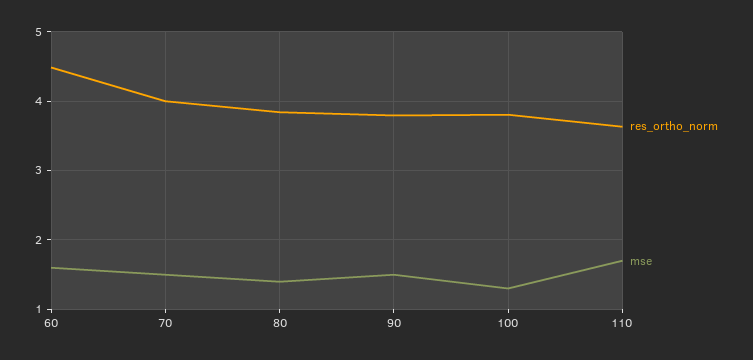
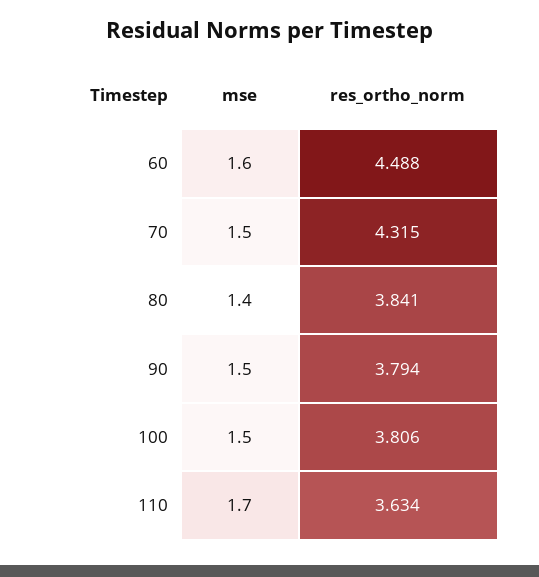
  {
    "res_ortho_norm": {
      "60": 4.488,
-     "70": 4,
+     "70": 4.315,
      "80": 3.841,
      "90": 3.794,
      "100": 3.806,
      "110": 3.634
    },
    "mse": {
      "60": 1.6,
      "70": 1.5,
      "80": 1.4,
      "90": 1.5,
-     "100": 1.3,
+     "100": 1.5,
      "110": 1.7
    }
  }

